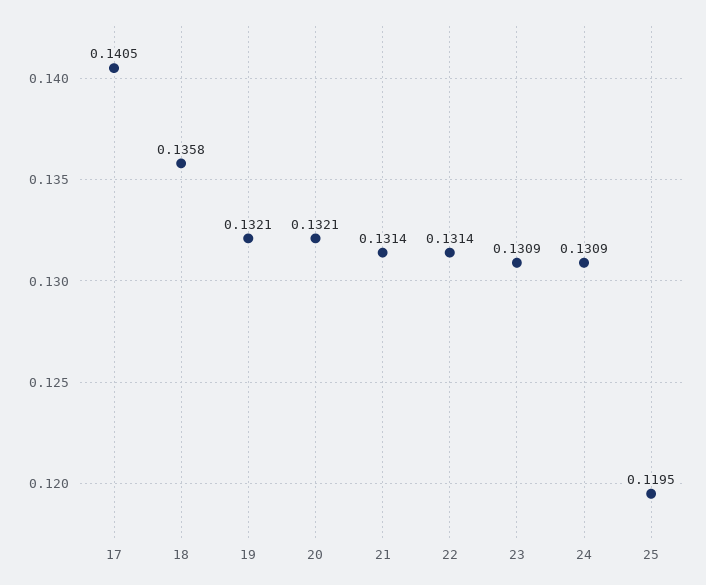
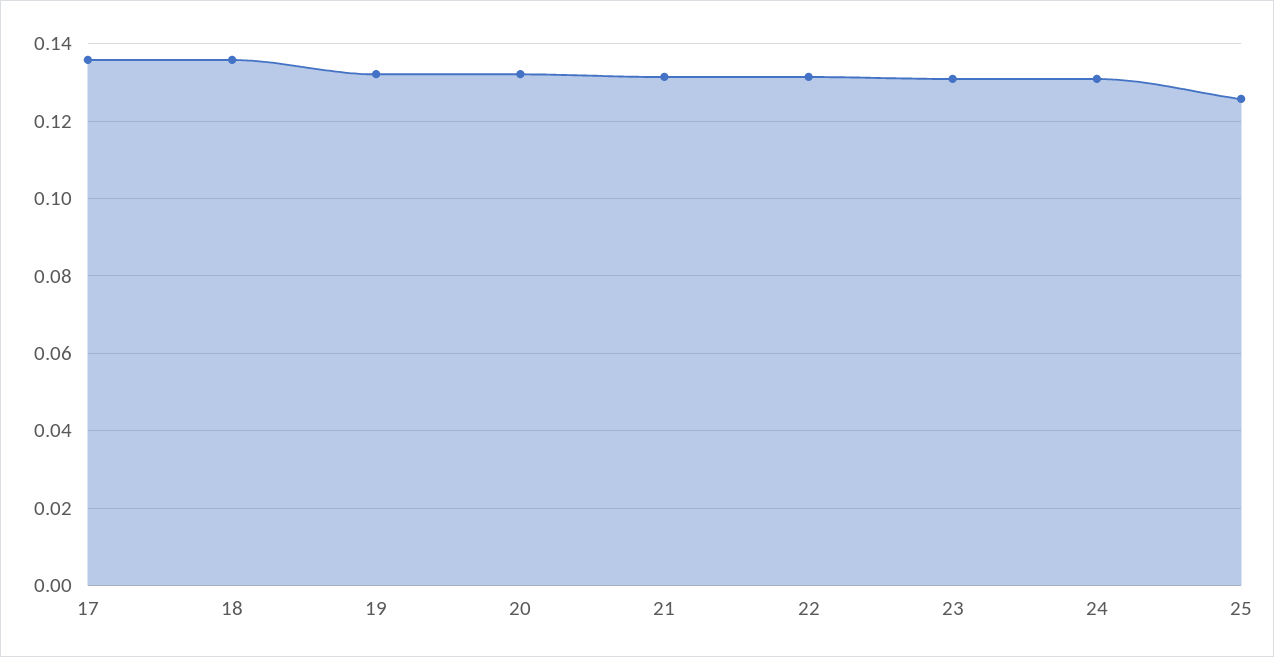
  {
-   "17": 0.1405,
+   "17": 0.136,
    "18": 0.1358,
    "19": 0.1321,
    "20": 0.1321,
    "21": 0.1314,
    "22": 0.1314,
    "23": 0.1309,
    "24": 0.1309,
-   "25": 0.1195
+   "25": 0.126
  }

